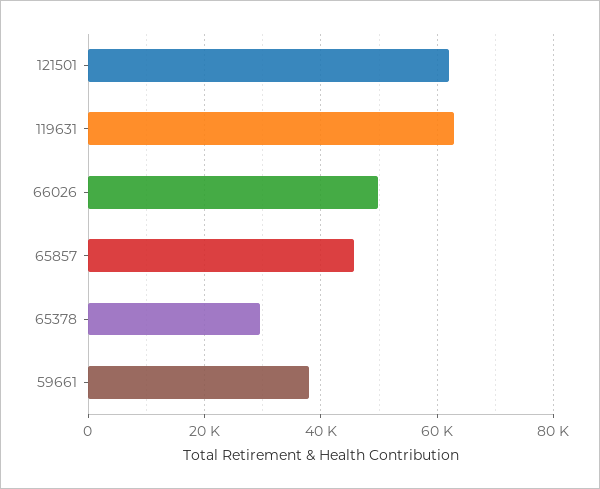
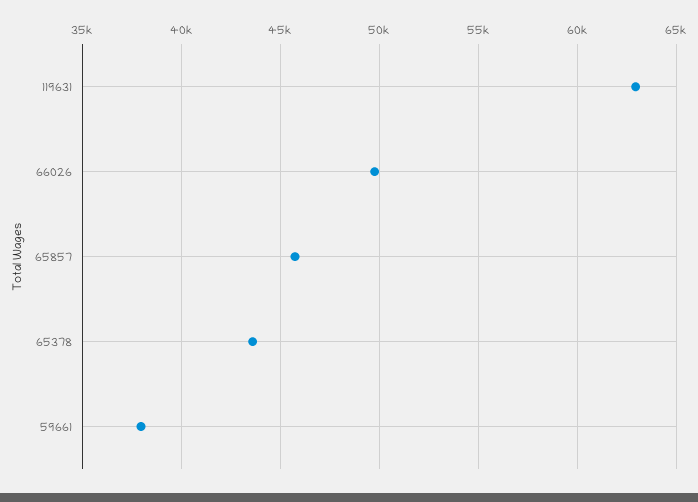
  {
-   "121501": 62000,
    "119631": 63000,
    "66026": 50000,
    "65857": 46000,
-   "65378": 30000,
+   "65378": 43500,
    "59661": 38000
  }

